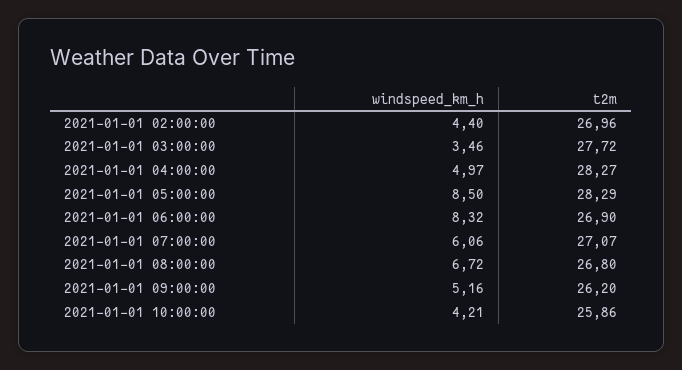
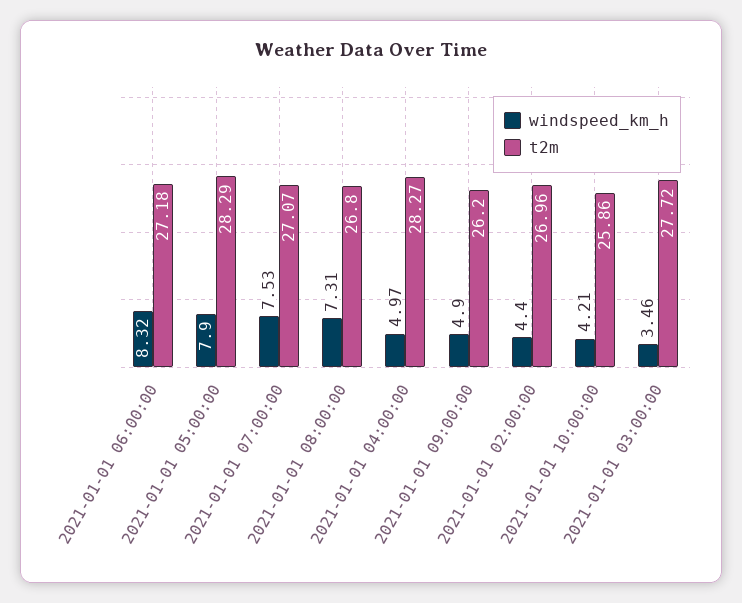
  {
    "windspeed_km_h": {
      "2021-01-01 02:00:00": 4.4,
      "2021-01-01 03:00:00": 3.46,
      "2021-01-01 04:00:00": 4.97,
-     "2021-01-01 05:00:00": 8.5,
+     "2021-01-01 05:00:00": 7.9,
      "2021-01-01 06:00:00": 8.32,
-     "2021-01-01 07:00:00": 6.06,
+     "2021-01-01 07:00:00": 7.53,
-     "2021-01-01 08:00:00": 6.72,
+     "2021-01-01 08:00:00": 7.31,
-     "2021-01-01 09:00:00": 5.16,
+     "2021-01-01 09:00:00": 4.9,
      "2021-01-01 10:00:00": 4.21
    },
    "t2m": {
      "2021-01-01 02:00:00": 26.96,
      "2021-01-01 03:00:00": 27.72,
      "2021-01-01 04:00:00": 28.27,
      "2021-01-01 05:00:00": 28.29,
-     "2021-01-01 06:00:00": 26.9,
+     "2021-01-01 06:00:00": 27.18,
      "2021-01-01 07:00:00": 27.07,
      "2021-01-01 08:00:00": 26.8,
      "2021-01-01 09:00:00": 26.2,
      "2021-01-01 10:00:00": 25.86
    }
  }

